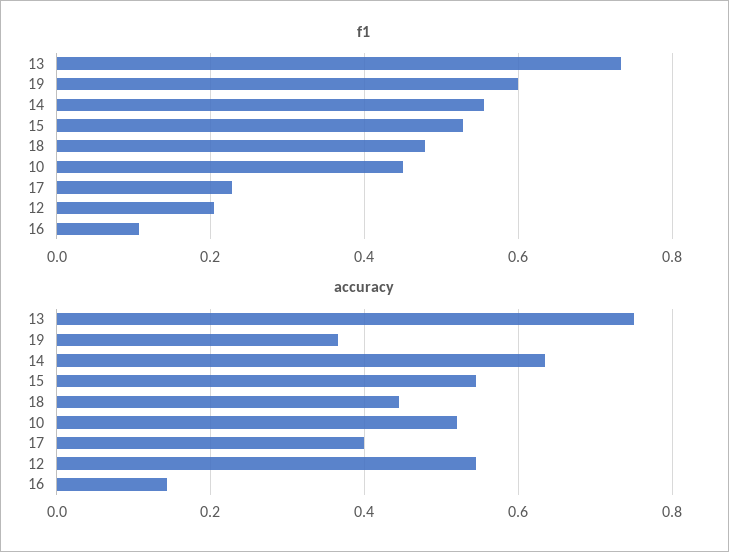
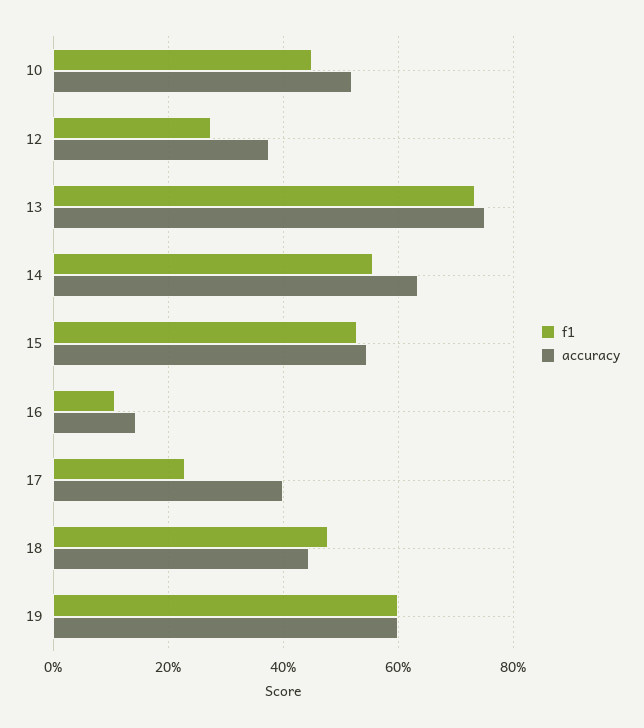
  {
    "f1": {
      "13": 0.74,
      "19": 0.6,
      "14": 0.56,
      "15": 0.52,
      "18": 0.48,
      "10": 0.46,
      "17": 0.22,
-     "12": 0.2,
+     "12": 0.28,
      "16": 0.1
    },
    "accuracy": {
      "13": 0.76,
-     "19": 0.36,
+     "19": 0.6,
      "14": 0.64,
      "15": 0.54,
      "18": 0.44,
      "10": 0.52,
      "17": 0.4,
-     "12": 0.54,
+     "12": 0.38,
      "16": 0.14
    }
  }

